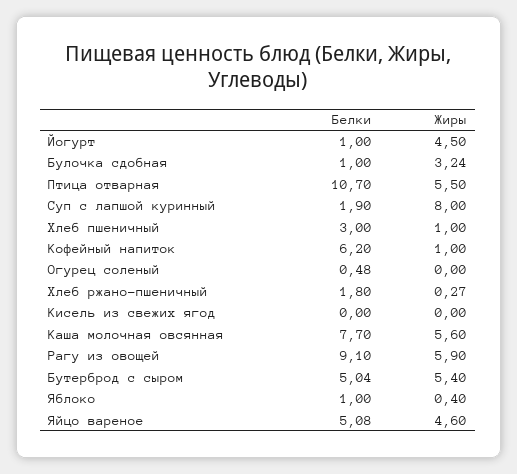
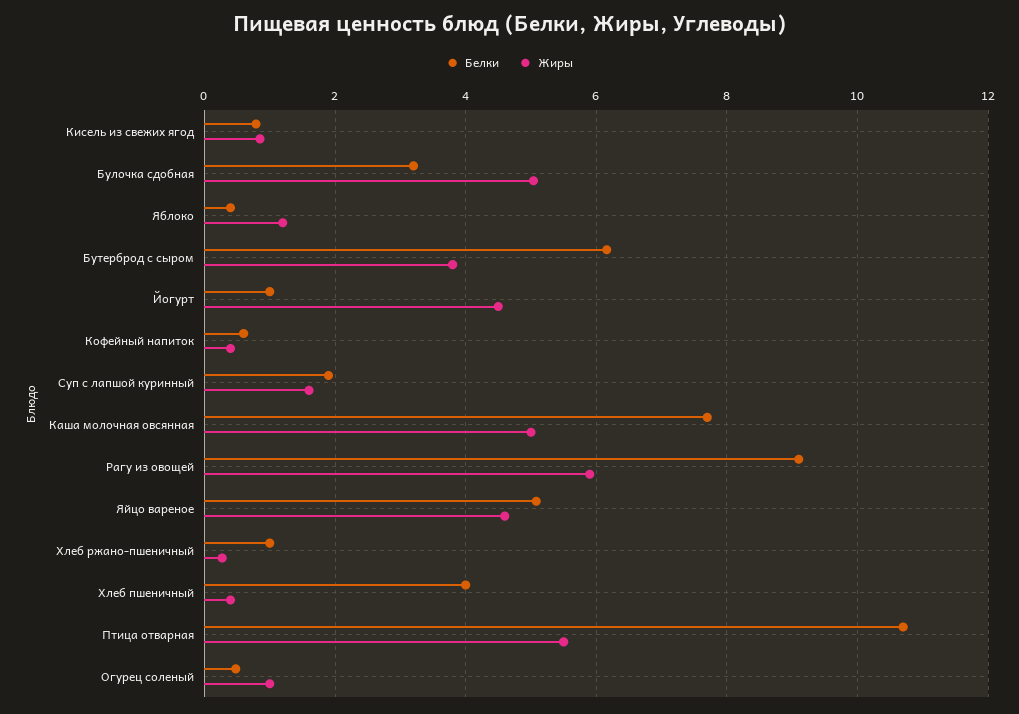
  {
    "Белки": {
      "Йогурт": 1,
-     "Булочка сдобная": 1,
+     "Булочка сдобная": 3.2,
      "Птица отварная": 10.7,
      "Суп с лапшой куринный": 1.9,
-     "Хлеб пшеничный": 3,
+     "Хлеб пшеничный": 4,
-     "Кофейный напиток": 6.2,
+     "Кофейный напиток": 0.6,
      "Огурец соленый": 0.48,
-     "Хлеб ржано-пшеничный": 1.8,
+     "Хлеб ржано-пшеничный": 1,
-     "Кисель из свежих ягод": 0,
+     "Кисель из свежих ягод": 0.8,
      "Каша молочная овсянная": 7.7,
      "Рагу из овощей": 9.1,
-     "Бутерброд с сыром": 5.04,
+     "Бутерброд с сыром": 6.2,
-     "Яблоко": 1,
+     "Яблоко": 0.4,
      "Яйцо вареное": 5.08
    },
    "Жиры": {
      "Йогурт": 4.5,
-     "Булочка сдобная": 3.24,
+     "Булочка сдобная": 5,
      "Птица отварная": 5.5,
-     "Суп с лапшой куринный": 8,
+     "Суп с лапшой куринный": 1.6,
-     "Хлеб пшеничный": 1,
+     "Хлеб пшеничный": 0.4,
-     "Кофейный напиток": 1,
+     "Кофейный напиток": 0.4,
-     "Огурец соленый": 0,
+     "Огурец соленый": 1,
      "Хлеб ржано-пшеничный": 0.27,
-     "Кисель из свежих ягод": 0,
+     "Кисель из свежих ягод": 0.8,
-     "Каша молочная овсянная": 5.6,
+     "Каша молочная овсянная": 5,
      "Рагу из овощей": 5.9,
-     "Бутерброд с сыром": 5.4,
+     "Бутерброд с сыром": 3.8,
-     "Яблоко": 0.4,
+     "Яблоко": 1.2,
      "Яйцо вареное": 4.6
    }
  }

